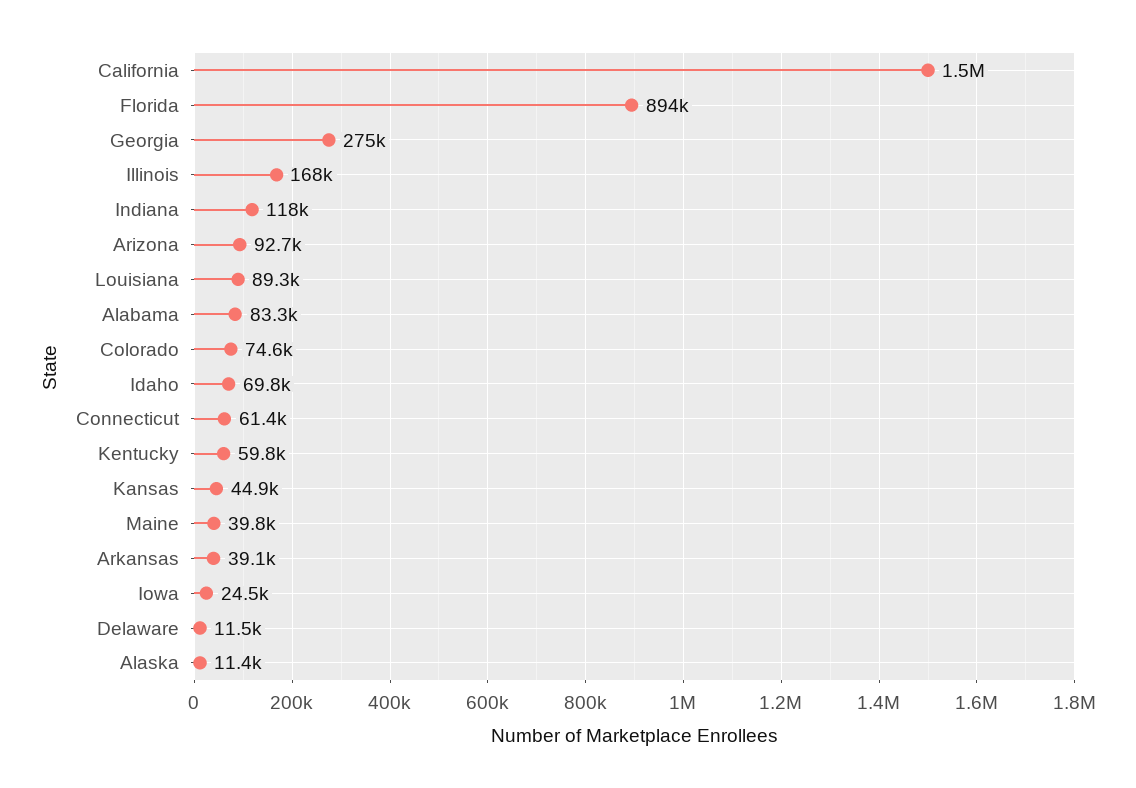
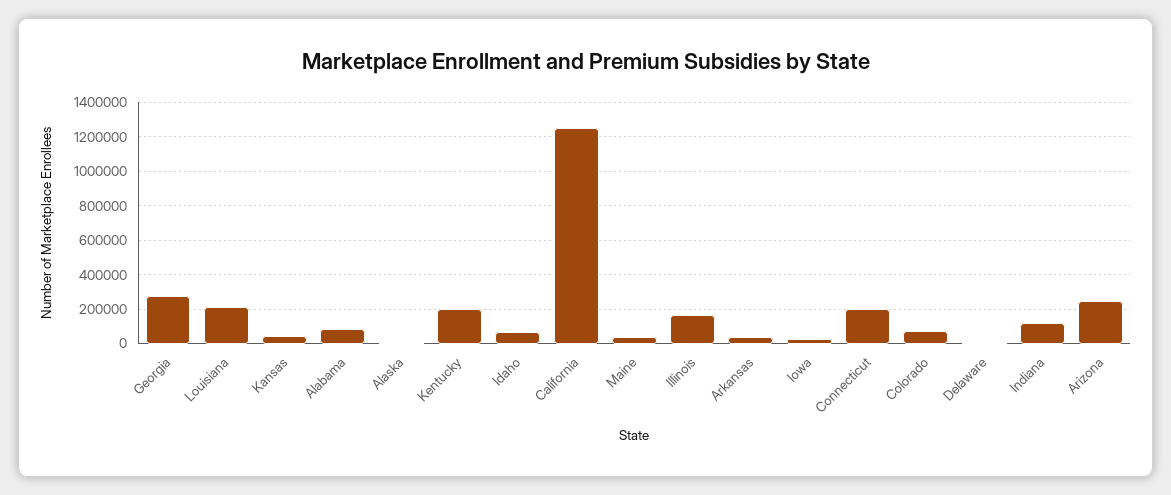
  {
-   "California": 1500000,
+   "California": 1250000,
-   "Florida": 894000,
    "Georgia": 275000,
    "Illinois": 168000,
    "Indiana": 118000,
-   "Arizona": 92700,
+   "Arizona": 250000,
-   "Louisiana": 89300,
+   "Louisiana": 200000,
    "Alabama": 83300,
    "Colorado": 74600,
    "Idaho": 69800,
-   "Connecticut": 61400,
+   "Connecticut": 200000,
-   "Kentucky": 59800,
+   "Kentucky": 200000,
    "Kansas": 44900,
    "Maine": 39800,
    "Arkansas": 39100,
    "Iowa": 24500,
    "Delaware": 11500,
    "Alaska": 11400
  }

